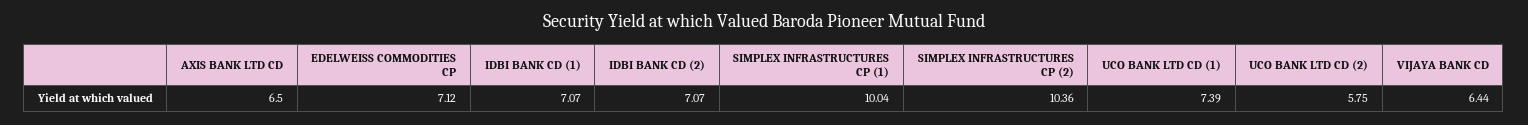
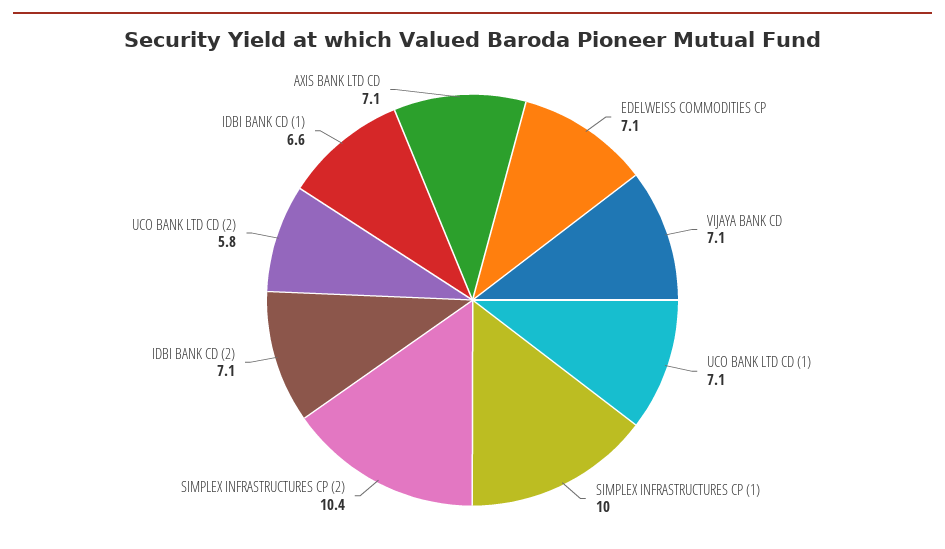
  {
-   "AXIS BANK LTD CD": 6.5,
+   "AXIS BANK LTD CD": 7.1,
    "EDELWEISS COMMODITIES CP": 7.12,
-   "IDBI BANK CD (1)": 7.07,
+   "IDBI BANK CD (1)": 6.6,
    "IDBI BANK CD (2)": 7.07,
    "SIMPLEX INFRASTRUCTURES CP (1)": 10.04,
    "SIMPLEX INFRASTRUCTURES CP (2)": 10.36,
-   "UCO BANK LTD CD (1)": 7.39,
+   "UCO BANK LTD CD (1)": 7.1,
    "UCO BANK LTD CD (2)": 5.75,
-   "VIJAYA BANK CD": 6.44
+   "VIJAYA BANK CD": 7.1
  }

